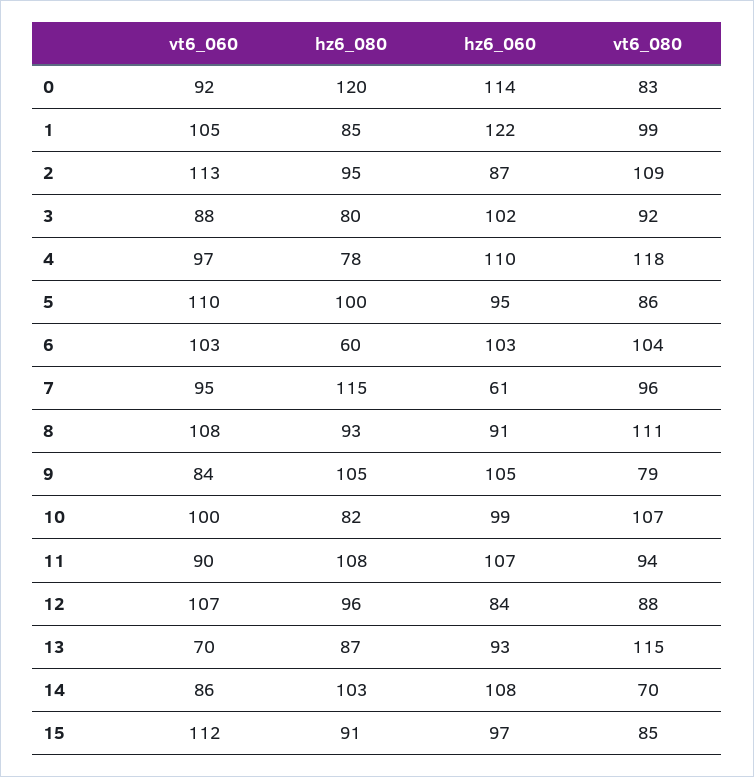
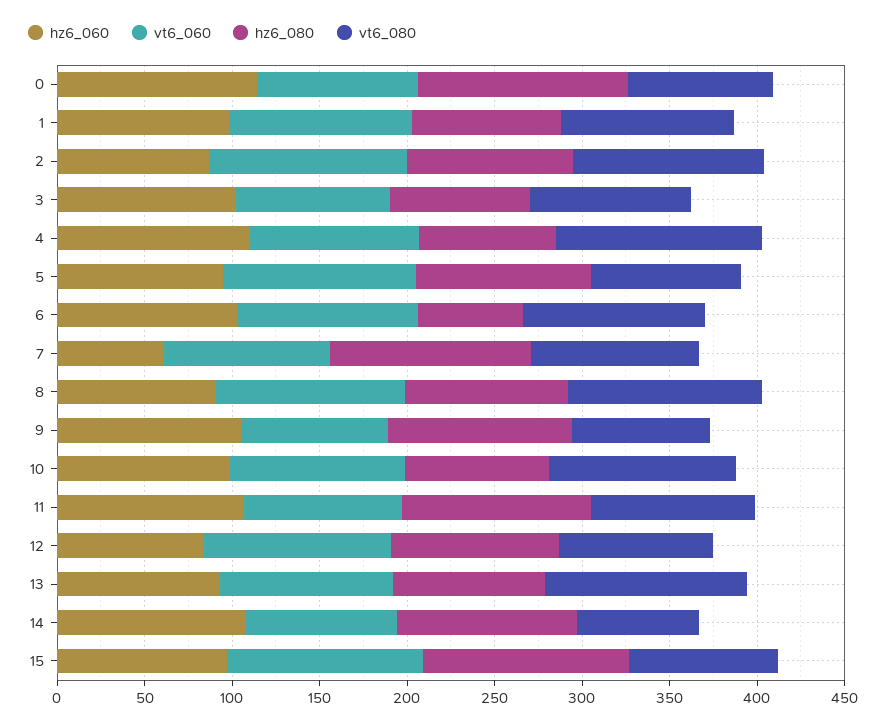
  {
    "vt6_060": {
      "0": 92,
      "1": 105,
      "2": 113,
      "3": 88,
      "4": 97,
      "5": 110,
      "6": 103,
      "7": 95,
      "8": 108,
      "9": 84,
      "10": 100,
      "11": 90,
      "12": 107,
-     "13": 70,
+     "13": 100,
      "14": 86,
      "15": 112
    },
    "hz6_080": {
      "0": 120,
      "1": 85,
      "2": 95,
      "3": 80,
      "4": 78,
      "5": 100,
      "6": 60,
      "7": 115,
      "8": 93,
      "9": 105,
      "10": 82,
      "11": 108,
      "12": 96,
      "13": 87,
      "14": 103,
-     "15": 91
+     "15": 120
    },
    "hz6_060": {
      "0": 114,
-     "1": 122,
+     "1": 100,
      "2": 87,
      "3": 102,
      "4": 110,
      "5": 95,
      "6": 103,
      "7": 61,
      "8": 91,
      "9": 105,
      "10": 99,
      "11": 107,
      "12": 84,
      "13": 93,
      "14": 108,
      "15": 97
    },
    "vt6_080": {
      "0": 83,
      "1": 99,
      "2": 109,
      "3": 92,
      "4": 118,
      "5": 86,
      "6": 104,
      "7": 96,
      "8": 111,
      "9": 79,
      "10": 107,
      "11": 94,
      "12": 88,
      "13": 115,
      "14": 70,
      "15": 85
    }
  }

